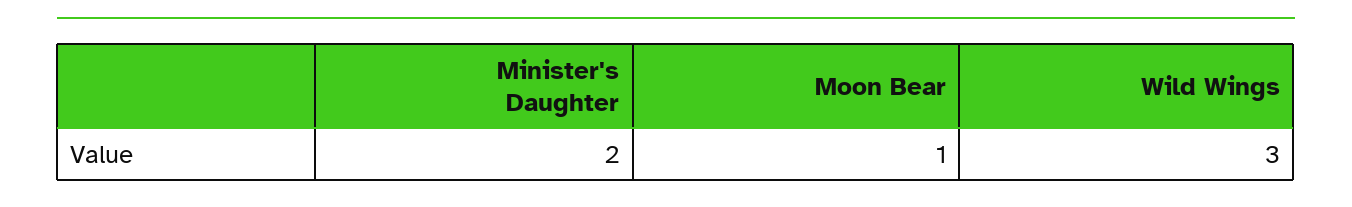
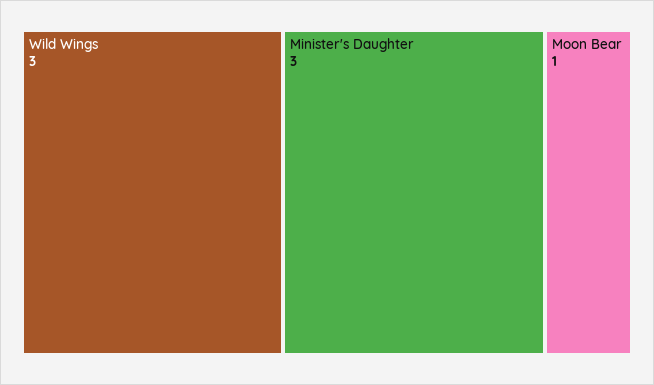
  {
-   "Minister's Daughter": 2,
+   "Minister's Daughter": 3,
    "Moon Bear": 1,
    "Wild Wings": 3
  }

